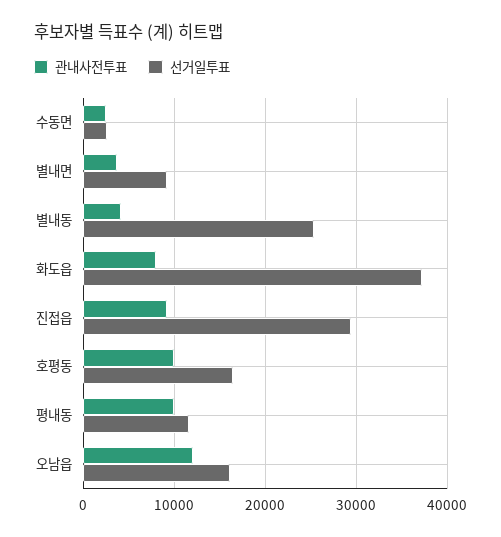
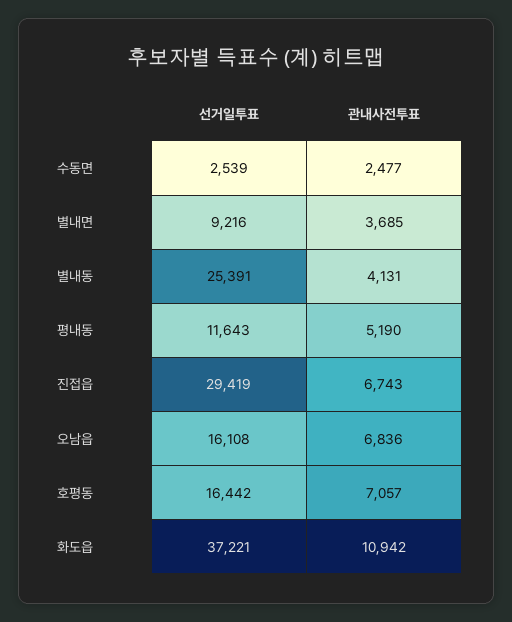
  {
    "관내사전투표": {
      "수동면": 2477,
      "별내면": 3685,
      "별내동": 4131,
-     "화도읍": 8000,
+     "화도읍": 10942,
-     "진접읍": 9000,
+     "진접읍": 6743,
-     "호평동": 10000,
+     "호평동": 7057,
-     "평내동": 10000,
+     "평내동": 5190,
-     "오남읍": 12000
+     "오남읍": 6836
    },
    "선거일투표": {
      "수동면": 2539,
      "별내면": 9216,
      "별내동": 25391,
      "화도읍": 37221,
      "진접읍": 29419,
      "호평동": 16442,
      "평내동": 11643,
      "오남읍": 16108
    }
  }

